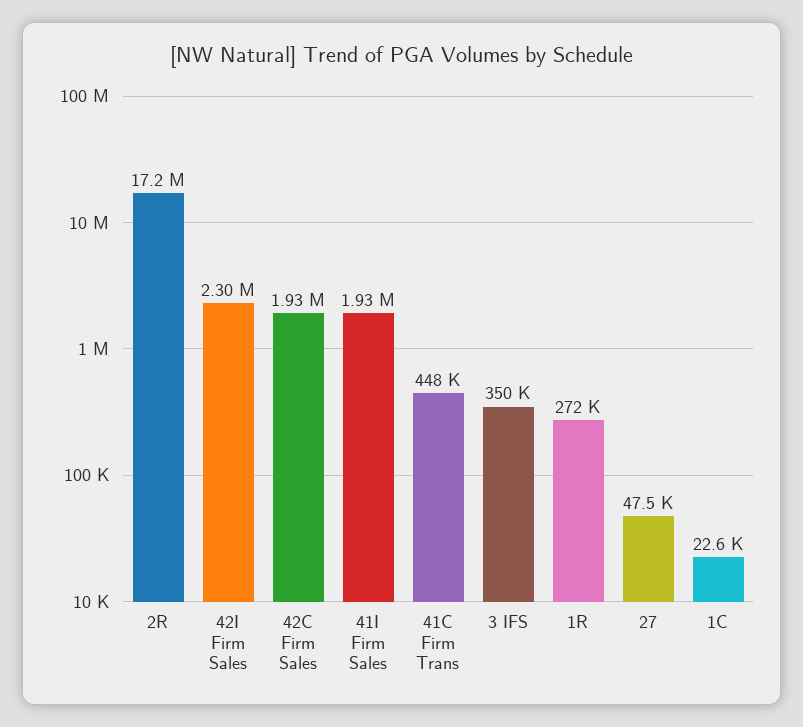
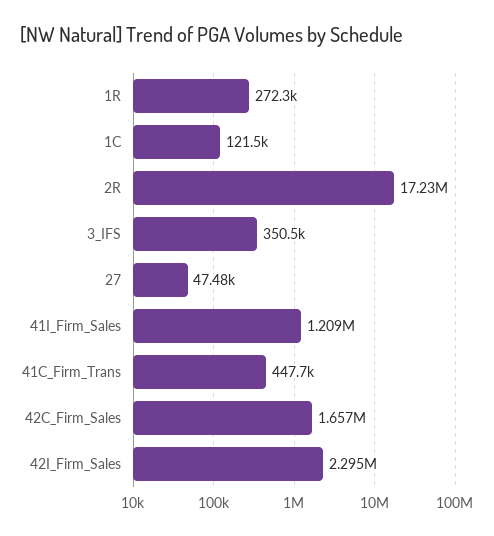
  {
    "2R": 17230000,
    "42I Firm Sales": 2295000,
-   "42C Firm Sales": 1930000,
+   "42C Firm Sales": 1657000,
-   "41I Firm Sales": 1930000,
+   "41I Firm Sales": 1209000,
    "41C Firm Trans": 447700,
    "3 IFS": 350500,
    "1R": 272300,
    "27": 47480,
-   "1C": 22600
+   "1C": 121500
  }

